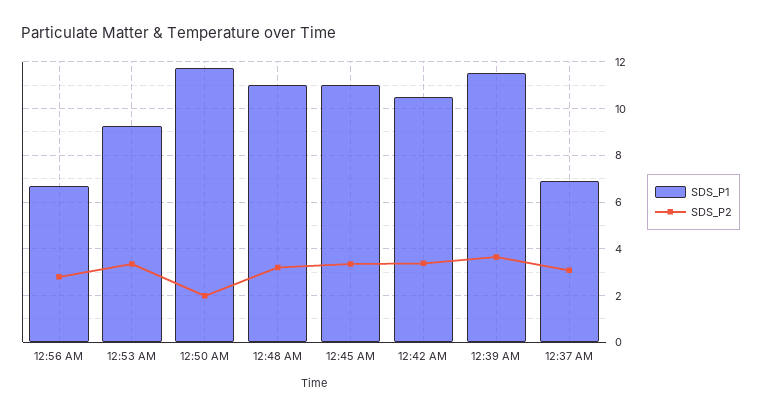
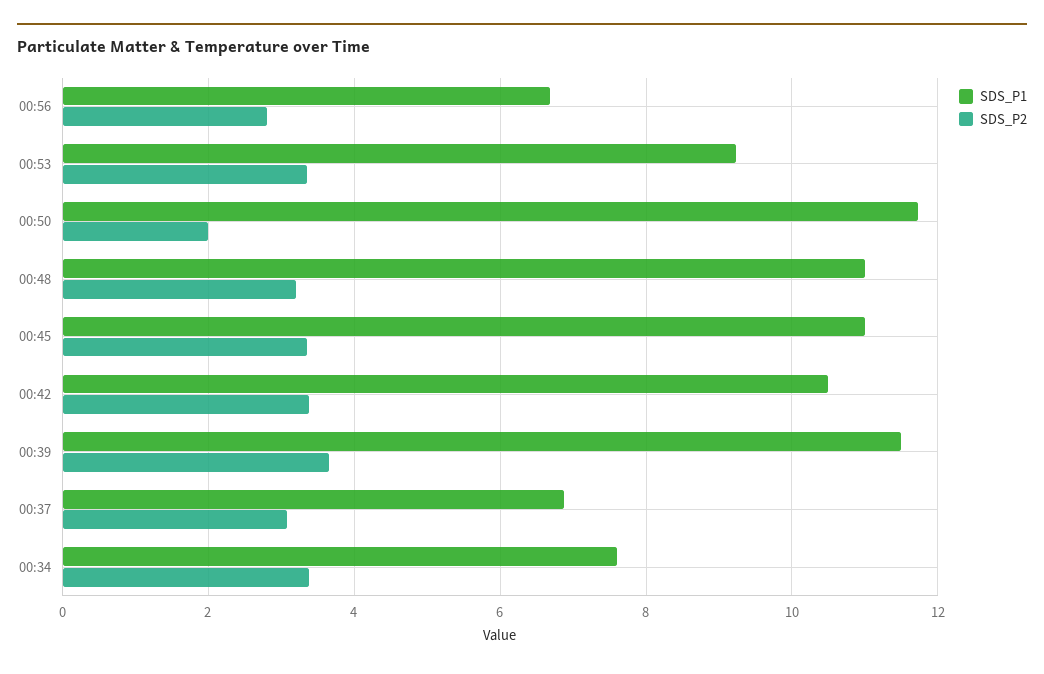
  {
    "SDS_P1": {
      "12:56 AM": 6.6,
      "12:53 AM": 9.2,
      "12:50 AM": 11.8,
      "12:48 AM": 11,
      "12:45 AM": 11,
      "12:42 AM": 10.6,
      "12:39 AM": 11.6,
-     "12:37 AM": 6.8
+     "12:37 AM": 6.8,
+     "00:34": 7.6
    },
    "SDS_P2": {
      "12:56 AM": 2.8,
      "12:53 AM": 3.4,
      "12:50 AM": 2,
      "12:48 AM": 3.2,
      "12:45 AM": 3.4,
      "12:42 AM": 3.4,
      "12:39 AM": 3.6,
-     "12:37 AM": 3
+     "12:37 AM": 3,
+     "00:34": 3.4
    }
  }

